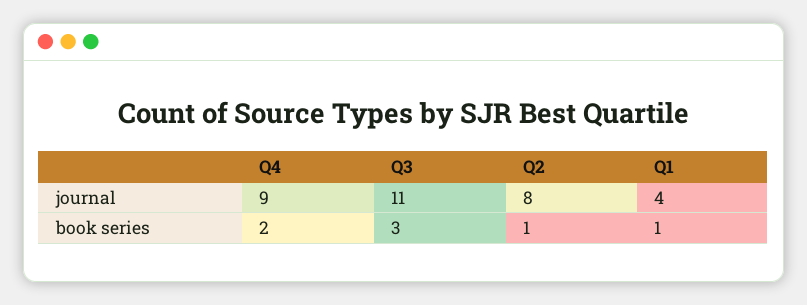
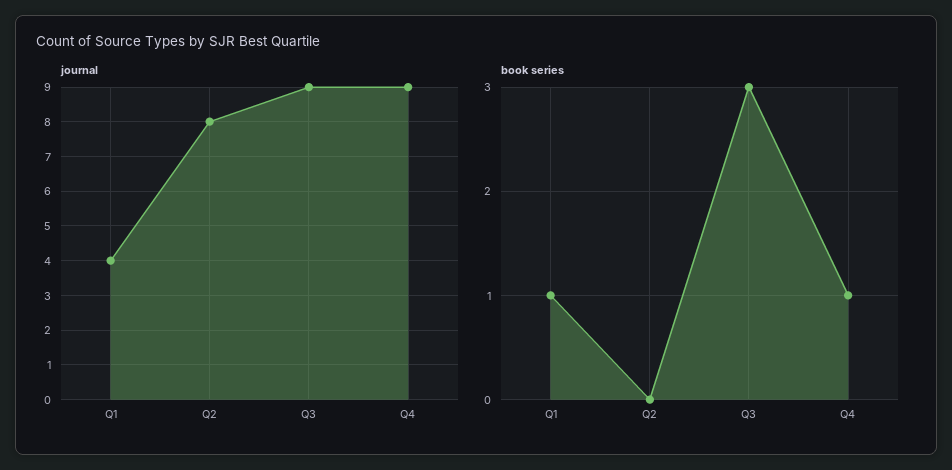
  {
    "journal": {
      "Q4": 9,
-     "Q3": 11,
+     "Q3": 9,
      "Q2": 8,
      "Q1": 4
    },
    "book series": {
-     "Q4": 2,
+     "Q4": 1,
      "Q3": 3,
-     "Q2": 1,
+     "Q2": 0,
      "Q1": 1
    }
  }

